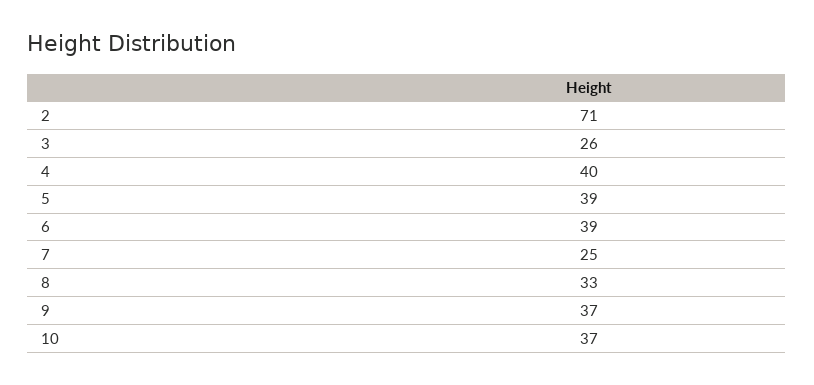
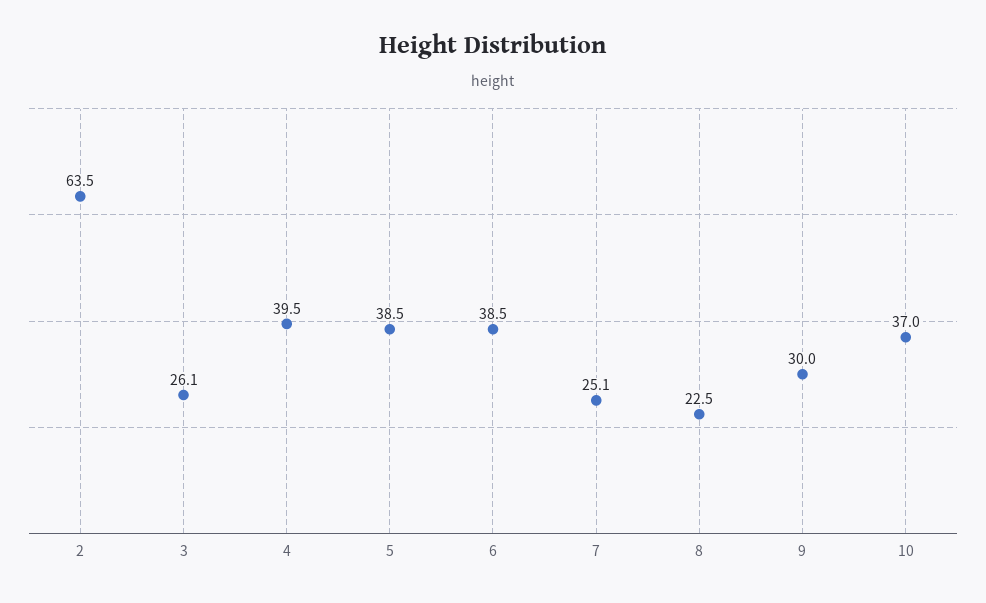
  {
-   "2": 71,
+   "2": 63.5,
    "3": 26.1,
    "4": 39.5,
    "5": 38.5,
    "6": 38.5,
    "7": 25.1,
-   "8": 33,
+   "8": 22.5,
-   "9": 37,
+   "9": 30,
    "10": 37
  }

